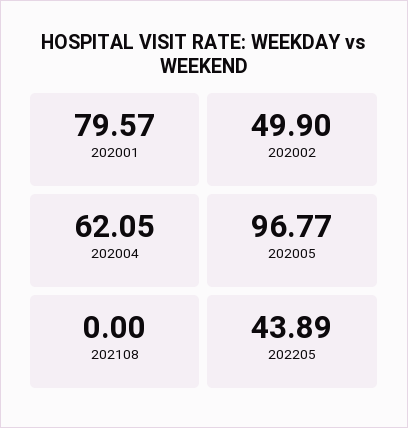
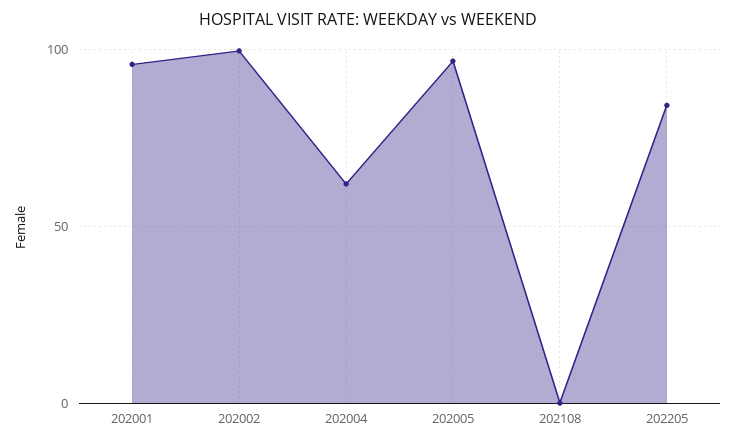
  {
-   "202001": 79.57,
+   "202001": 95,
-   "202002": 49.9,
+   "202002": 100,
    "202004": 62.05,
    "202005": 96.77,
    "202108": 0,
-   "202205": 43.89
+   "202205": 85
  }

